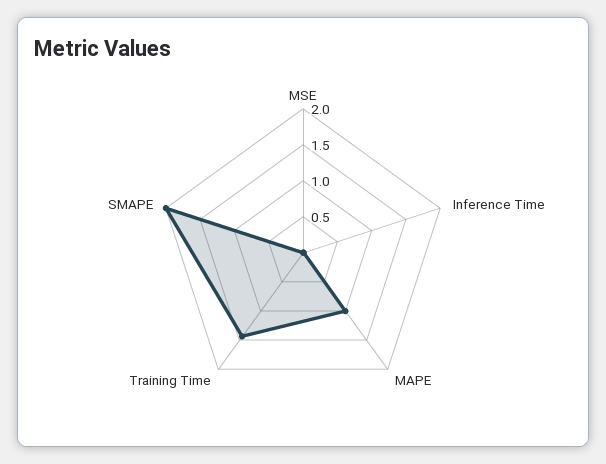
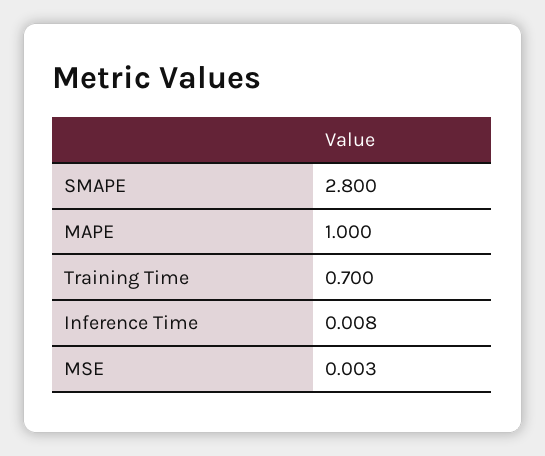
  {
    "MSE": 0.003,
    "Inference Time": 0.008,
    "MAPE": 1,
-   "Training Time": 1.5,
+   "Training Time": 0.7,
-   "SMAPE": 2
+   "SMAPE": 2.8
  }

